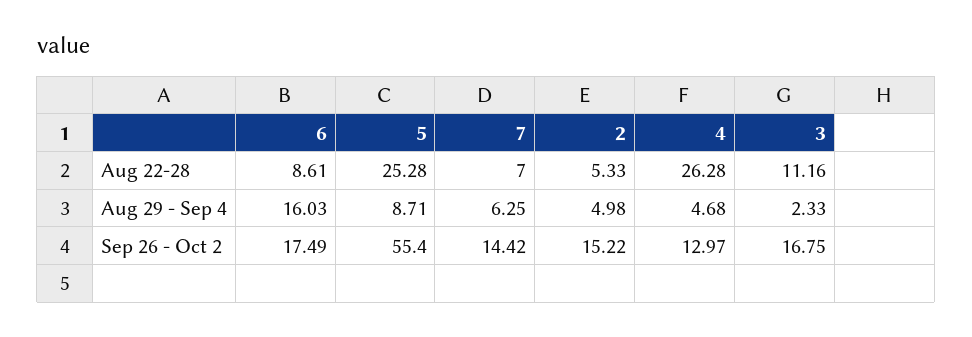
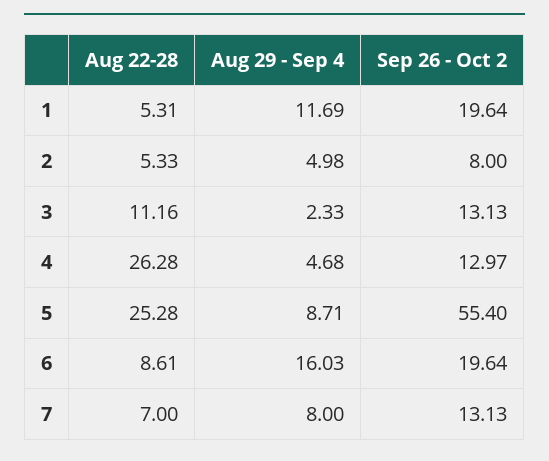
  {
    "6": {
      "Aug 22-28": 8.61,
      "Aug 29 - Sep 4": 16.03,
-     "Sep 26 - Oct 2": 17.49
+     "Sep 26 - Oct 2": 19.64
    },
    "5": {
      "Aug 22-28": 25.28,
      "Aug 29 - Sep 4": 8.71,
      "Sep 26 - Oct 2": 55.4
    },
    "7": {
      "Aug 22-28": 7,
-     "Aug 29 - Sep 4": 6.25,
+     "Aug 29 - Sep 4": 8,
-     "Sep 26 - Oct 2": 14.42
+     "Sep 26 - Oct 2": 13.13
    },
    "2": {
      "Aug 22-28": 5.33,
      "Aug 29 - Sep 4": 4.98,
-     "Sep 26 - Oct 2": 15.22
+     "Sep 26 - Oct 2": 8
    },
    "4": {
      "Aug 22-28": 26.28,
      "Aug 29 - Sep 4": 4.68,
      "Sep 26 - Oct 2": 12.97
    },
    "3": {
      "Aug 22-28": 11.16,
      "Aug 29 - Sep 4": 2.33,
-     "Sep 26 - Oct 2": 16.75
+     "Sep 26 - Oct 2": 13.13
-   }
+   },
+   "1": {
+     "Aug 22-28": 5.31,
+     "Aug 29 - Sep 4": 11.69,
+     "Sep 26 - Oct 2": 19.64
+   }
  }

